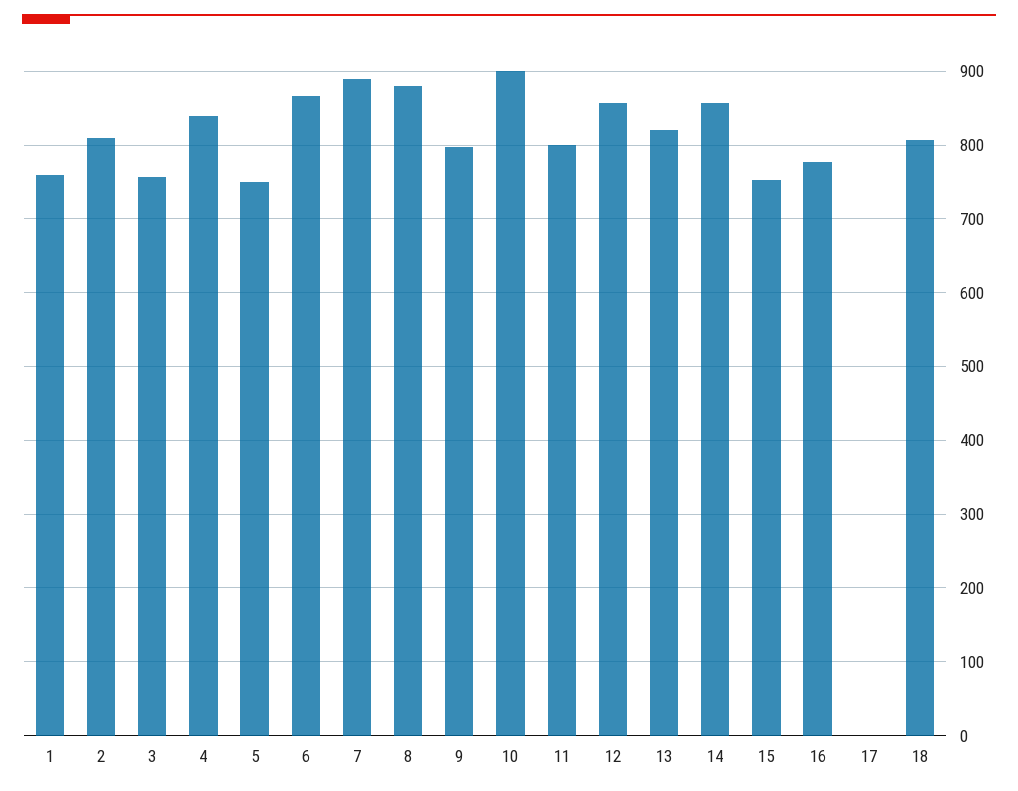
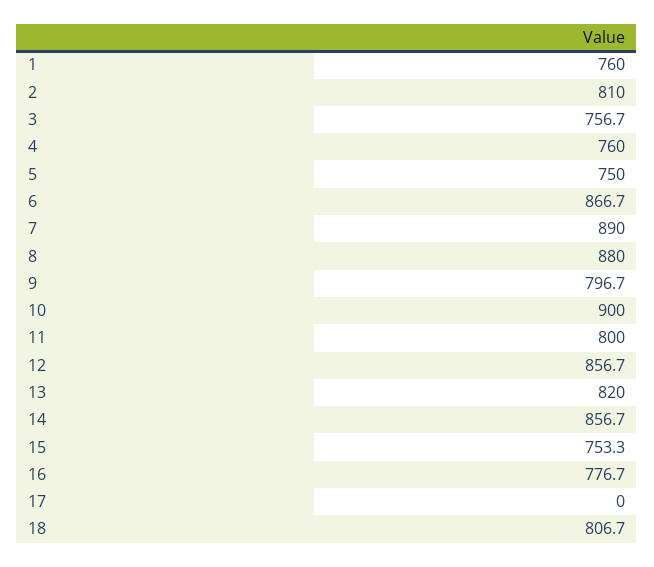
  {
    "1": 760,
    "2": 810,
    "3": 756.7,
-   "4": 840,
+   "4": 760,
    "5": 750,
    "6": 866.7,
    "7": 890,
    "8": 880,
    "9": 796.7,
    "10": 900,
    "11": 800,
    "12": 856.7,
    "13": 820,
    "14": 856.7,
    "15": 753.3,
    "16": 776.7,
    "17": 0,
    "18": 806.7
  }

